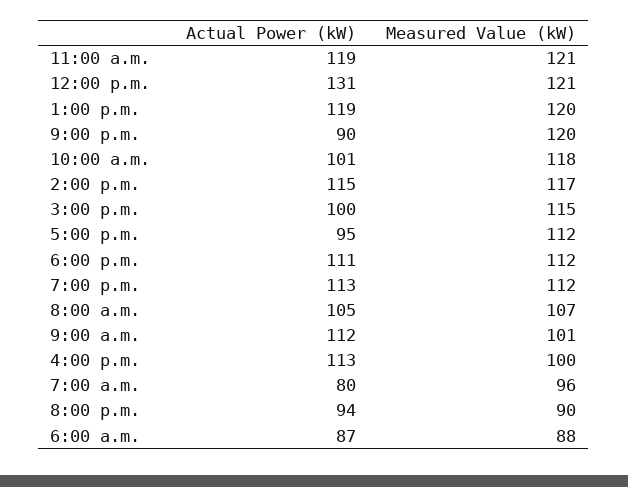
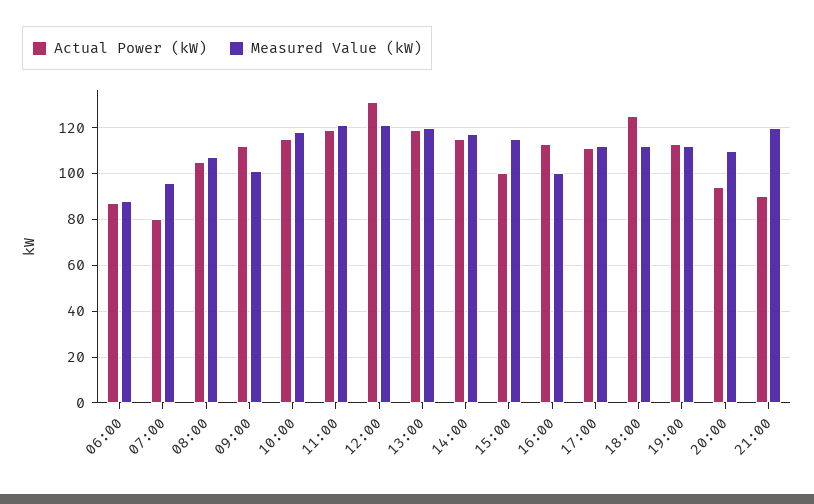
  {
    "Actual Power (kW)": {
      "11:00 a.m.": 119,
      "12:00 p.m.": 131,
      "1:00 p.m.": 119,
      "9:00 p.m.": 90,
-     "10:00 a.m.": 101,
+     "10:00 a.m.": 115,
      "2:00 p.m.": 115,
      "3:00 p.m.": 100,
-     "5:00 p.m.": 95,
+     "5:00 p.m.": 110,
-     "6:00 p.m.": 111,
+     "6:00 p.m.": 125,
      "7:00 p.m.": 113,
      "8:00 a.m.": 105,
      "9:00 a.m.": 112,
      "4:00 p.m.": 113,
      "7:00 a.m.": 80,
      "8:00 p.m.": 94,
      "6:00 a.m.": 87
    },
    "Measured Value (kW)": {
      "11:00 a.m.": 121,
      "12:00 p.m.": 121,
      "1:00 p.m.": 120,
      "9:00 p.m.": 120,
      "10:00 a.m.": 118,
      "2:00 p.m.": 117,
      "3:00 p.m.": 115,
      "5:00 p.m.": 112,
      "6:00 p.m.": 112,
      "7:00 p.m.": 112,
      "8:00 a.m.": 107,
      "9:00 a.m.": 101,
      "4:00 p.m.": 100,
      "7:00 a.m.": 96,
-     "8:00 p.m.": 90,
+     "8:00 p.m.": 110,
      "6:00 a.m.": 88
    }
  }

